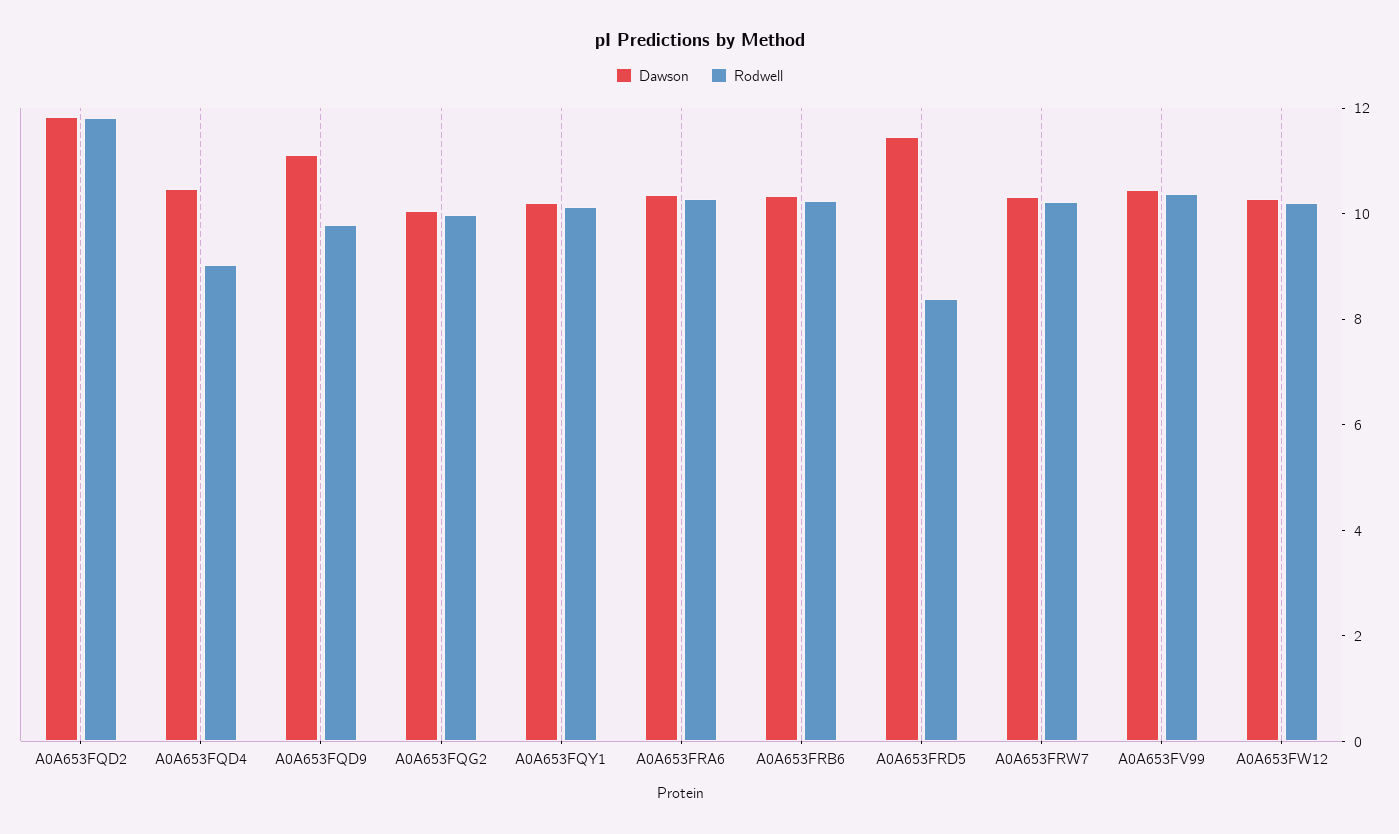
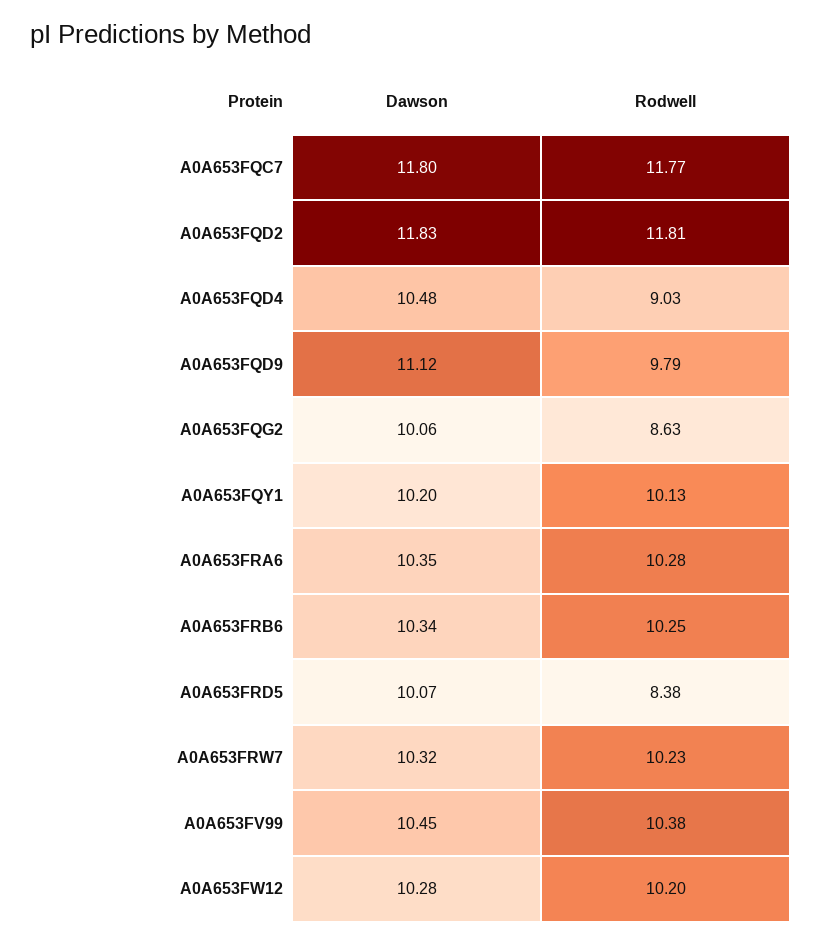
  {
    "Dawson": {
      "A0A653FQD2": 11.83,
      "A0A653FQD4": 10.48,
      "A0A653FQD9": 11.12,
      "A0A653FQG2": 10.06,
      "A0A653FQY1": 10.2,
      "A0A653FRA6": 10.35,
      "A0A653FRB6": 10.34,
-     "A0A653FRD5": 11.5,
+     "A0A653FRD5": 10.07,
      "A0A653FRW7": 10.32,
      "A0A653FV99": 10.45,
-     "A0A653FW12": 10.28
+     "A0A653FW12": 10.28,
+     "A0A653FQC7": 11.8
    },
    "Rodwell": {
      "A0A653FQD2": 11.81,
      "A0A653FQD4": 9.03,
      "A0A653FQD9": 9.79,
-     "A0A653FQG2": 10,
+     "A0A653FQG2": 8.63,
      "A0A653FQY1": 10.13,
      "A0A653FRA6": 10.28,
      "A0A653FRB6": 10.25,
      "A0A653FRD5": 8.38,
      "A0A653FRW7": 10.23,
      "A0A653FV99": 10.38,
-     "A0A653FW12": 10.2
+     "A0A653FW12": 10.2,
+     "A0A653FQC7": 11.77
    }
  }

